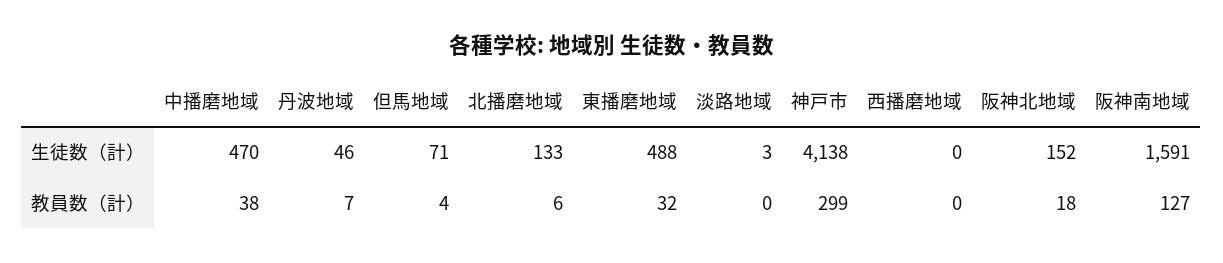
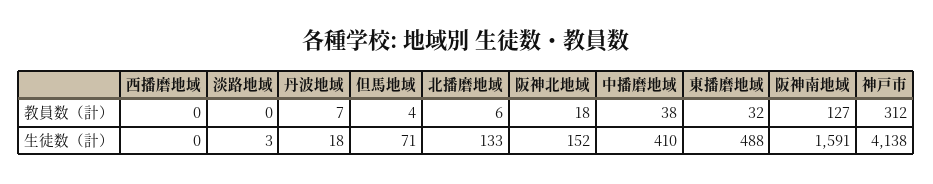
  {
    "中播磨地域": {
-     "生徒数（計）": 470,
+     "生徒数（計）": 410,
      "教員数（計）": 38
    },
    "丹波地域": {
-     "生徒数（計）": 46,
+     "生徒数（計）": 18,
      "教員数（計）": 7
    },
    "但馬地域": {
      "生徒数（計）": 71,
      "教員数（計）": 4
    },
    "北播磨地域": {
      "生徒数（計）": 133,
      "教員数（計）": 6
    },
    "東播磨地域": {
      "生徒数（計）": 488,
      "教員数（計）": 32
    },
    "淡路地域": {
      "生徒数（計）": 3,
      "教員数（計）": 0
    },
    "神戸市": {
      "生徒数（計）": 4138,
-     "教員数（計）": 299
+     "教員数（計）": 312
    },
    "西播磨地域": {
      "生徒数（計）": 0,
      "教員数（計）": 0
    },
    "阪神北地域": {
      "生徒数（計）": 152,
      "教員数（計）": 18
    },
    "阪神南地域": {
      "生徒数（計）": 1591,
      "教員数（計）": 127
    }
  }

